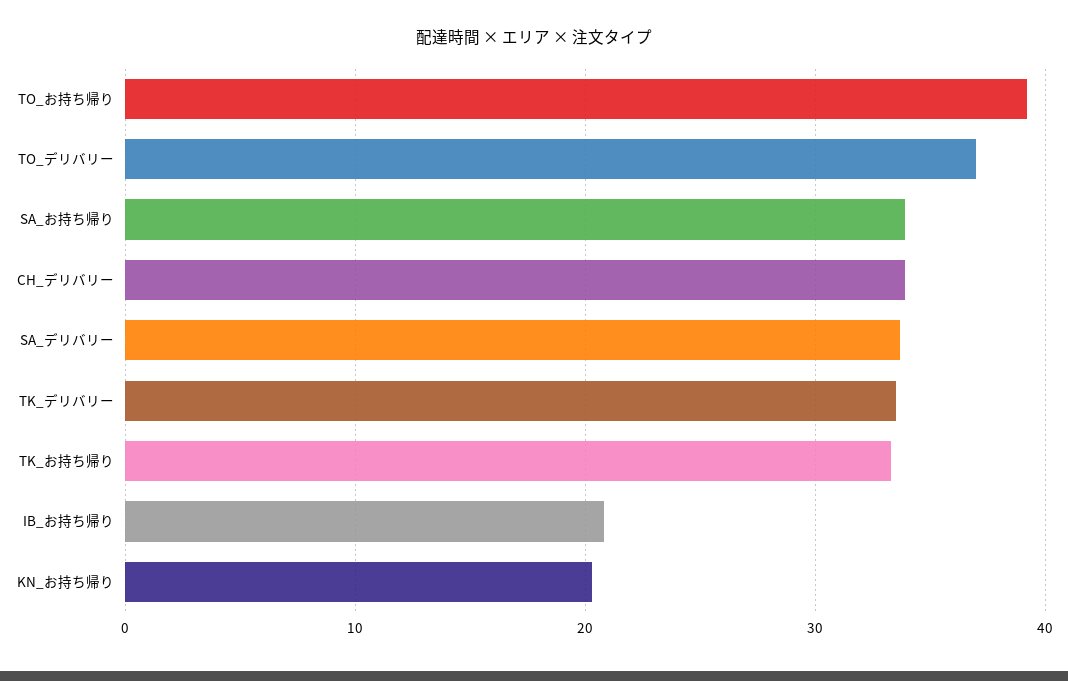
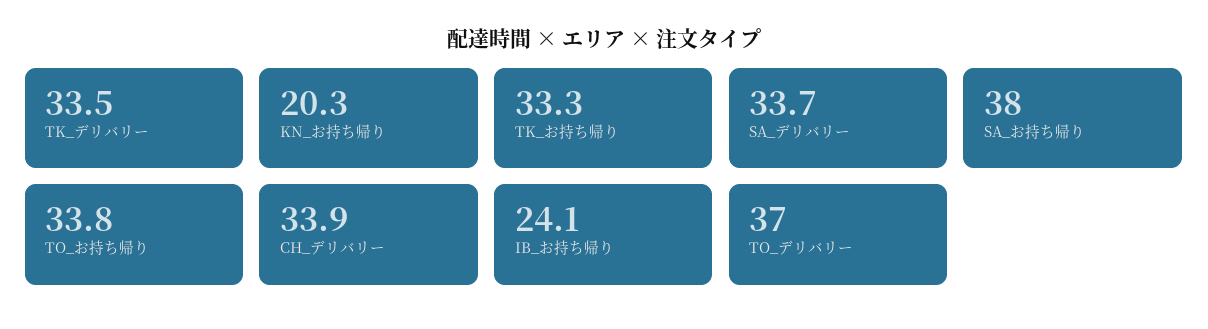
  {
-   "TO_お持ち帰り": 39,
+   "TO_お持ち帰り": 33.8,
    "TO_デリバリー": 37,
-   "SA_お持ち帰り": 34,
+   "SA_お持ち帰り": 38,
    "CH_デリバリー": 33.9,
    "SA_デリバリー": 33.7,
    "TK_デリバリー": 33.5,
    "TK_お持ち帰り": 33.3,
-   "IB_お持ち帰り": 21,
+   "IB_お持ち帰り": 24.1,
    "KN_お持ち帰り": 20.3
  }

